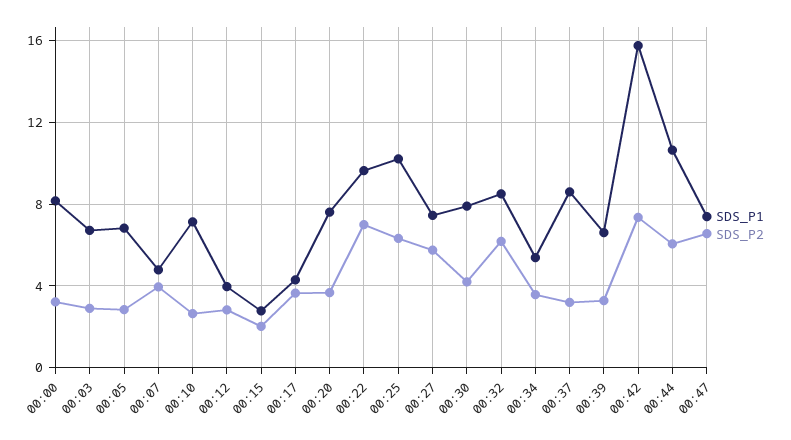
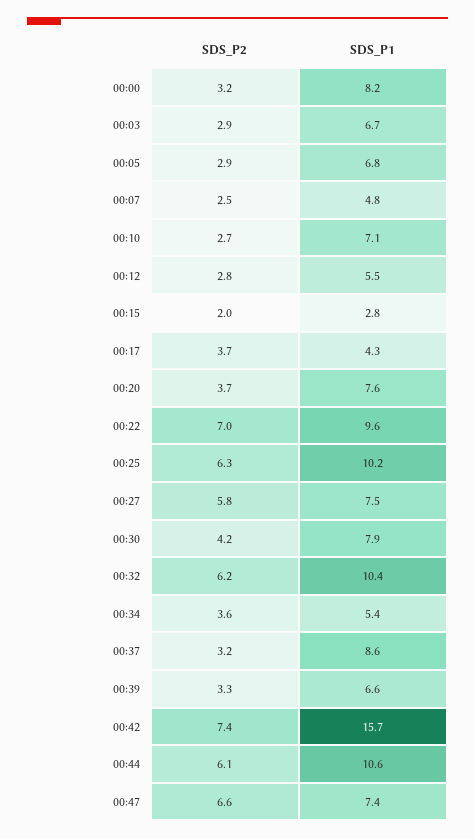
  {
    "SDS_P1": {
      "00:00": 8.2,
      "00:03": 6.7,
      "00:05": 6.8,
      "00:07": 4.8,
      "00:10": 7.1,
-     "00:12": 4,
+     "00:12": 5.5,
      "00:15": 2.8,
      "00:17": 4.3,
      "00:20": 7.6,
      "00:22": 9.6,
      "00:25": 10.2,
      "00:27": 7.5,
      "00:30": 7.9,
-     "00:32": 8.5,
+     "00:32": 10.4,
      "00:34": 5.4,
      "00:37": 8.6,
      "00:39": 6.6,
      "00:42": 15.7,
      "00:44": 10.6,
      "00:47": 7.4
    },
    "SDS_P2": {
      "00:00": 3.2,
      "00:03": 2.9,
      "00:05": 2.9,
-     "00:07": 4,
+     "00:07": 2.5,
      "00:10": 2.7,
      "00:12": 2.8,
      "00:15": 2,
      "00:17": 3.7,
      "00:20": 3.7,
      "00:22": 7,
      "00:25": 6.3,
      "00:27": 5.8,
      "00:30": 4.2,
      "00:32": 6.2,
      "00:34": 3.6,
      "00:37": 3.2,
      "00:39": 3.3,
      "00:42": 7.4,
      "00:44": 6.1,
      "00:47": 6.6
    }
  }

